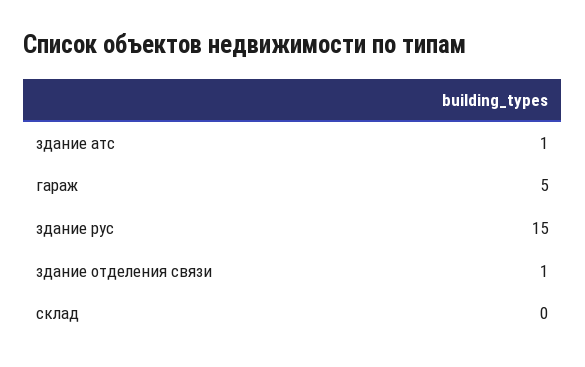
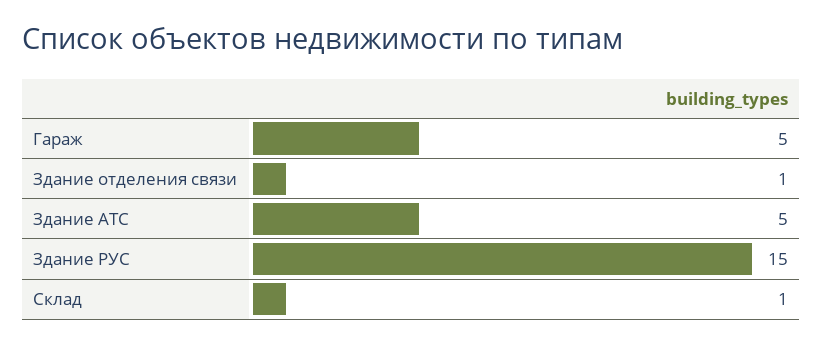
  {
-   "здание атс": 1,
+   "здание атс": 5,
    "гараж": 5,
    "здание рус": 15,
    "здание отделения связи": 1,
-   "склад": 0
+   "склад": 1
  }

